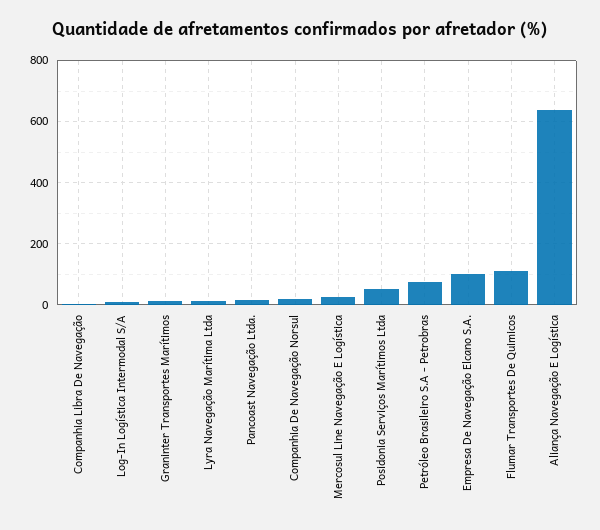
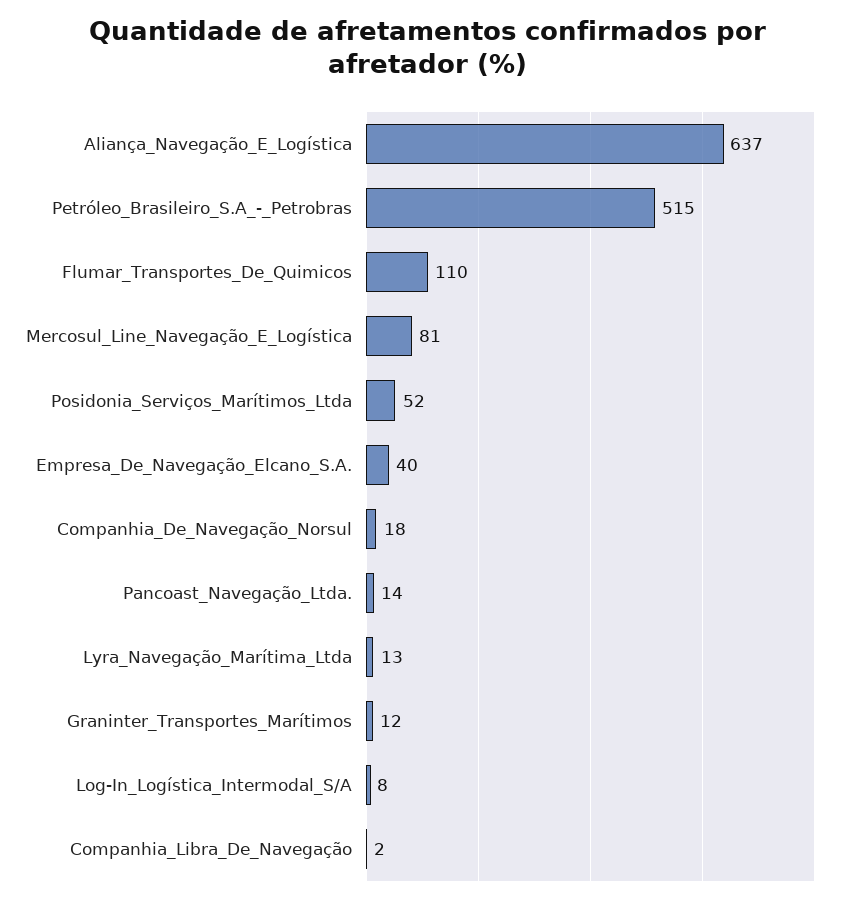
  {
    "Companhia Libra De Navegação": 2,
    "Log-In Logística Intermodal S/A": 8,
    "Graninter Transportes Marítimos": 12,
    "Lyra Navegação Marítima Ltda": 13,
    "Pancoast Navegação Ltda.": 14,
    "Companhia De Navegação Norsul": 18,
-   "Mercosul Line Navegação E Logística": 20,
+   "Mercosul Line Navegação E Logística": 81,
    "Posidonia Serviços Marítimos Ltda": 52,
-   "Petróleo Brasileiro S.A - Petrobras": 80,
+   "Petróleo Brasileiro S.A - Petrobras": 515,
-   "Empresa De Navegação Elcano S.A.": 100,
+   "Empresa De Navegação Elcano S.A.": 40,
    "Flumar Transportes De Quimicos": 110,
    "Aliança Navegação E Logística": 637
  }

